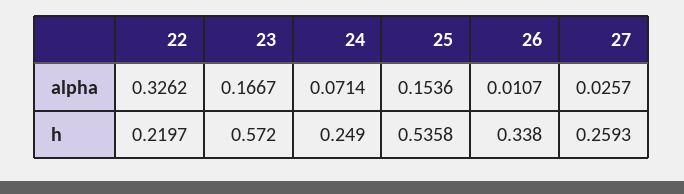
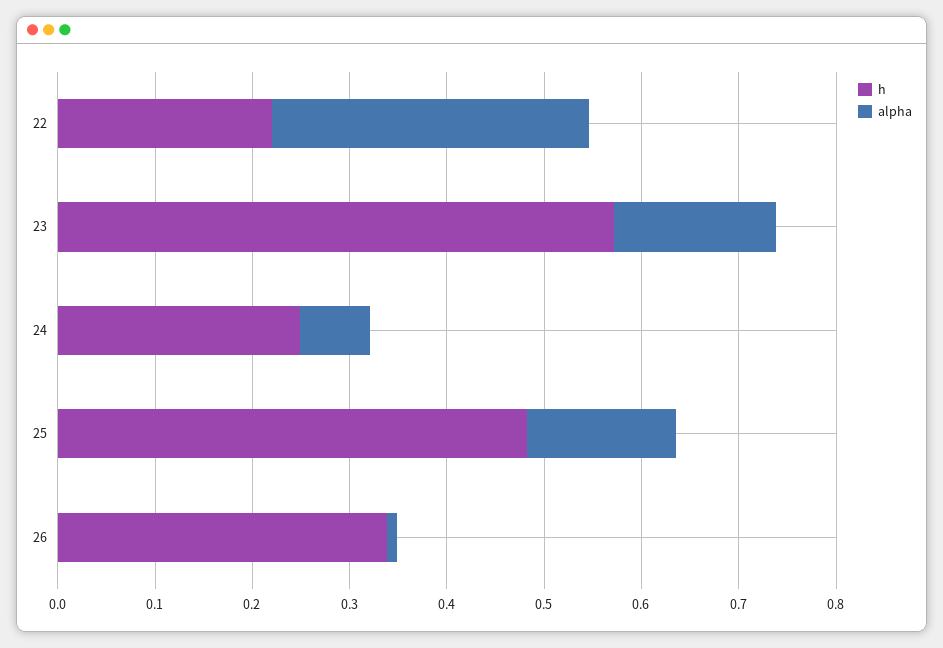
  {
    "alpha": {
      "22": 0.3262,
      "23": 0.1667,
      "24": 0.0714,
      "25": 0.1536,
-     "26": 0.0107,
+     "26": 0.0107
-     "27": 0.0257
    },
    "h": {
      "22": 0.2197,
      "23": 0.572,
      "24": 0.249,
-     "25": 0.5358,
+     "25": 0.48,
-     "26": 0.338,
+     "26": 0.338
-     "27": 0.2593
    }
  }

